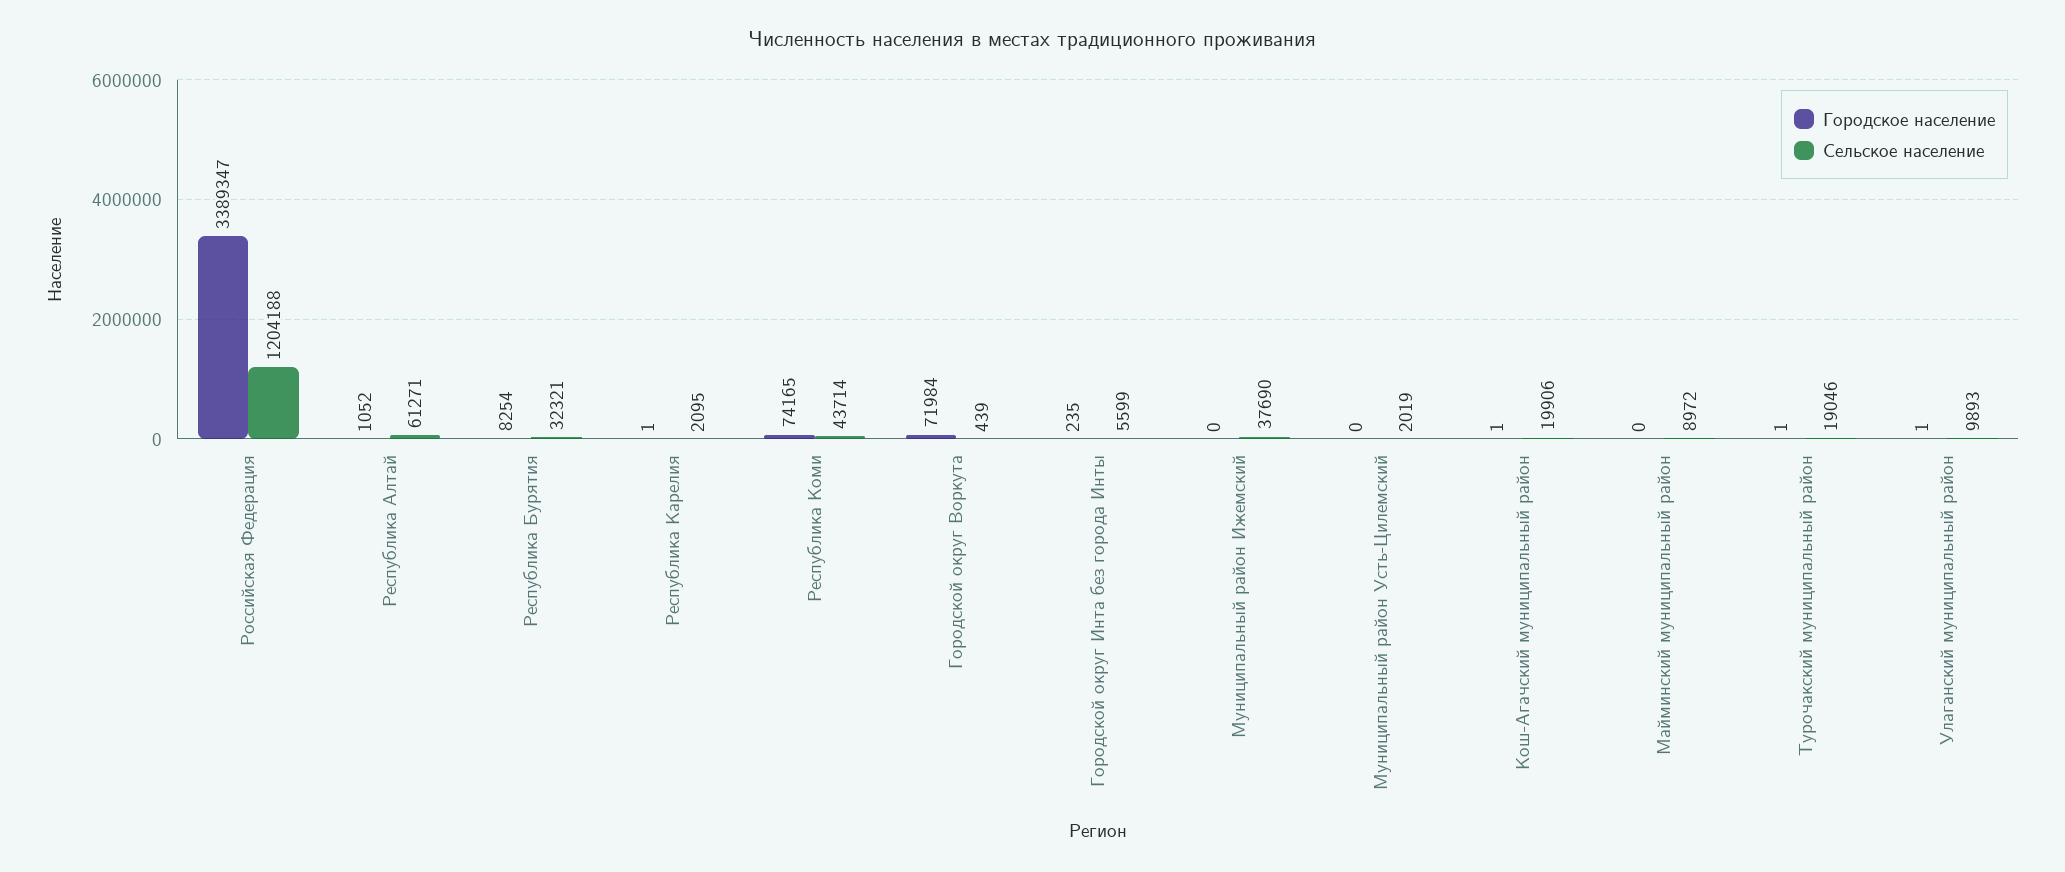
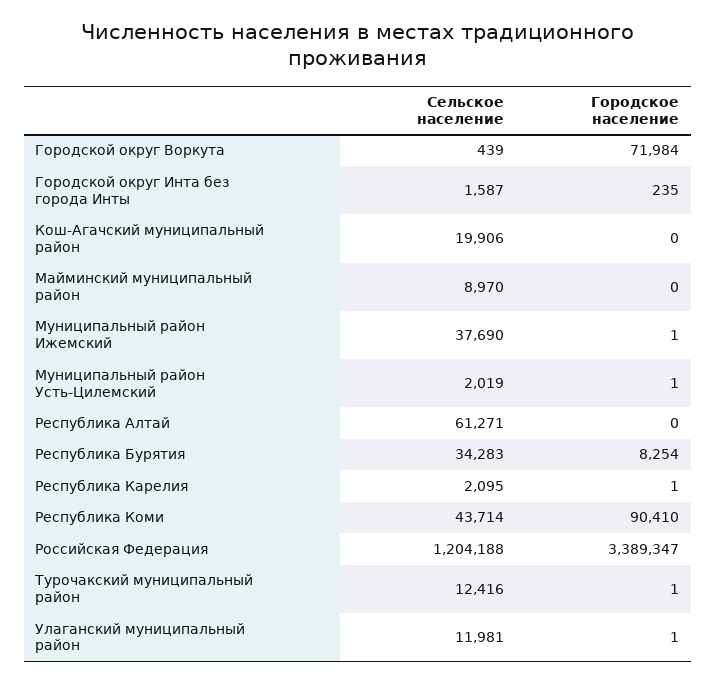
  {
    "Городское население": {
      "Российская Федерация": 3389347,
-     "Республика Алтай": 1052,
+     "Республика Алтай": 0,
      "Республика Бурятия": 8254,
      "Республика Карелия": 1,
-     "Республика Коми": 74165,
+     "Республика Коми": 90410,
      "Городской округ Воркута": 71984,
      "Городской округ Инта без города Инты": 235,
-     "Муниципальный район Ижемский": 0,
+     "Муниципальный район Ижемский": 1,
-     "Муниципальный район Усть-Цилемский": 0,
+     "Муниципальный район Усть-Цилемский": 1,
-     "Кош-Агачский муниципальный район": 1,
+     "Кош-Агачский муниципальный район": 0,
      "Майминский муниципальный район": 0,
      "Турочакский муниципальный район": 1,
      "Улаганский муниципальный район": 1
    },
    "Сельское население": {
      "Российская Федерация": 1204188,
      "Республика Алтай": 61271,
-     "Республика Бурятия": 32321,
+     "Республика Бурятия": 34283,
      "Республика Карелия": 2095,
      "Республика Коми": 43714,
      "Городской округ Воркута": 439,
-     "Городской округ Инта без города Инты": 5599,
+     "Городской округ Инта без города Инты": 1587,
      "Муниципальный район Ижемский": 37690,
      "Муниципальный район Усть-Цилемский": 2019,
      "Кош-Агачский муниципальный район": 19906,
-     "Майминский муниципальный район": 8972,
+     "Майминский муниципальный район": 8970,
-     "Турочакский муниципальный район": 19046,
+     "Турочакский муниципальный район": 12416,
-     "Улаганский муниципальный район": 9893
+     "Улаганский муниципальный район": 11981
    }
  }

